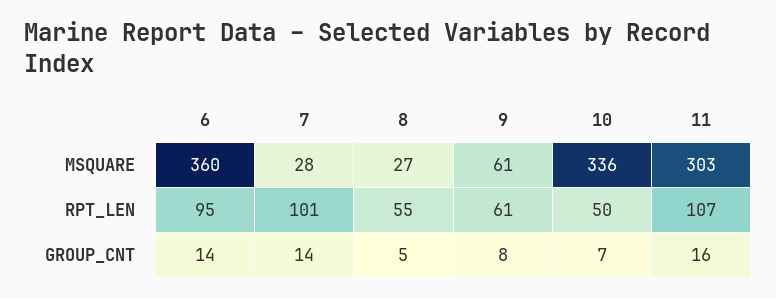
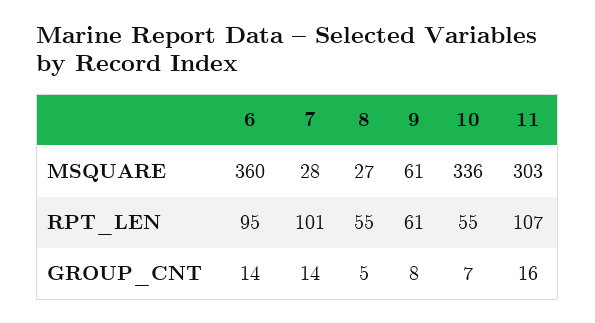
  {
    "6": {
      "MSQUARE": 360,
      "RPT_LEN": 95,
      "GROUP_CNT": 14
    },
    "7": {
      "MSQUARE": 28,
      "RPT_LEN": 101,
      "GROUP_CNT": 14
    },
    "8": {
      "MSQUARE": 27,
      "RPT_LEN": 55,
      "GROUP_CNT": 5
    },
    "9": {
      "MSQUARE": 61,
      "RPT_LEN": 61,
      "GROUP_CNT": 8
    },
    "10": {
      "MSQUARE": 336,
-     "RPT_LEN": 50,
+     "RPT_LEN": 55,
      "GROUP_CNT": 7
    },
    "11": {
      "MSQUARE": 303,
      "RPT_LEN": 107,
      "GROUP_CNT": 16
    }
  }

